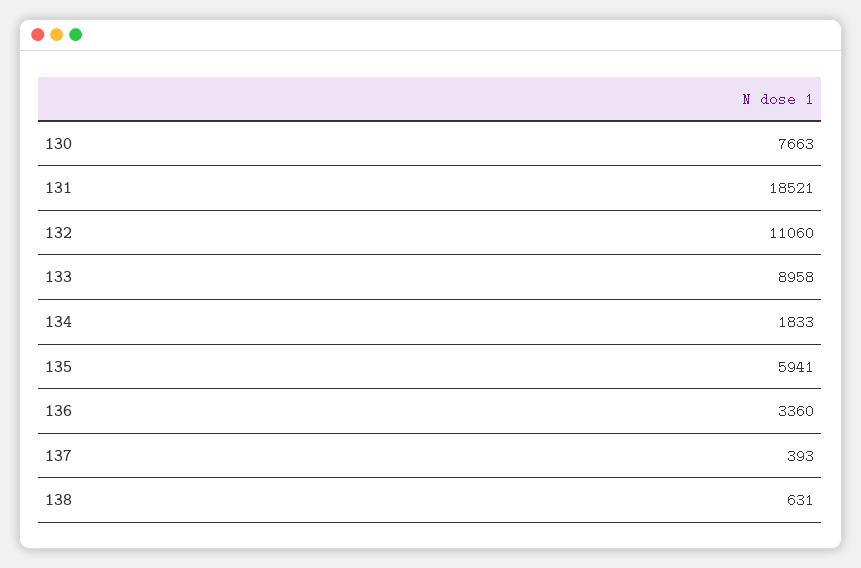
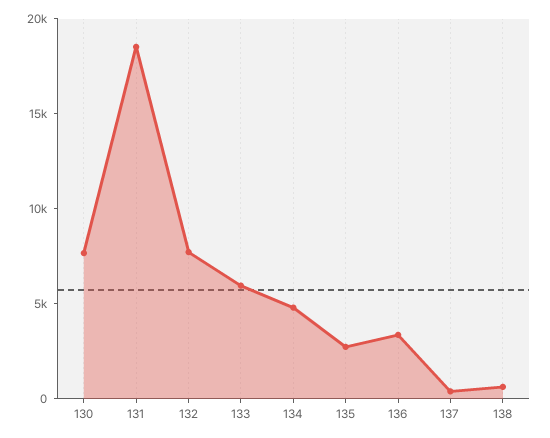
  {
    "130": 7663,
    "131": 18521,
-   "132": 11060,
+   "132": 8000,
-   "133": 8958,
+   "133": 6000,
-   "134": 1833,
+   "134": 5000,
-   "135": 5941,
+   "135": 3000,
    "136": 3360,
    "137": 393,
    "138": 631
  }

